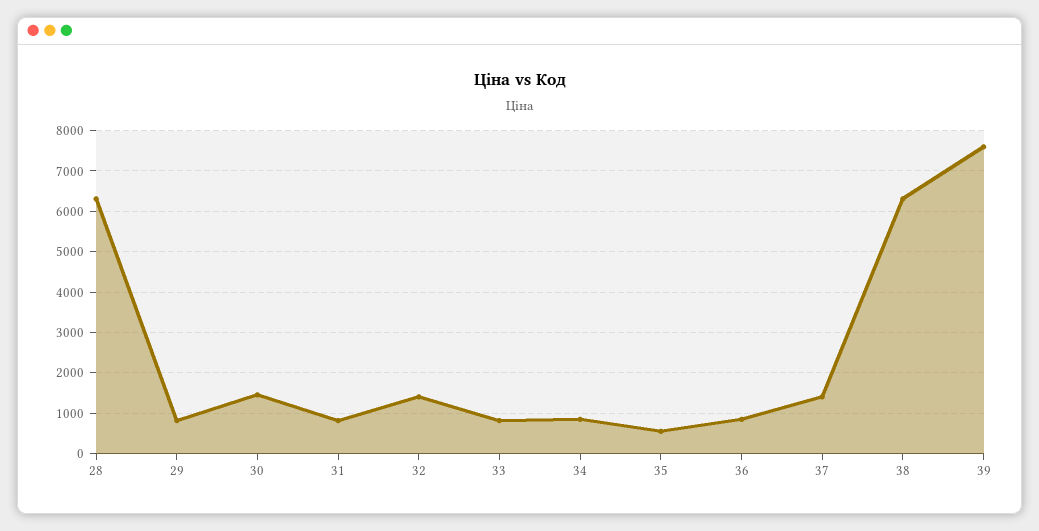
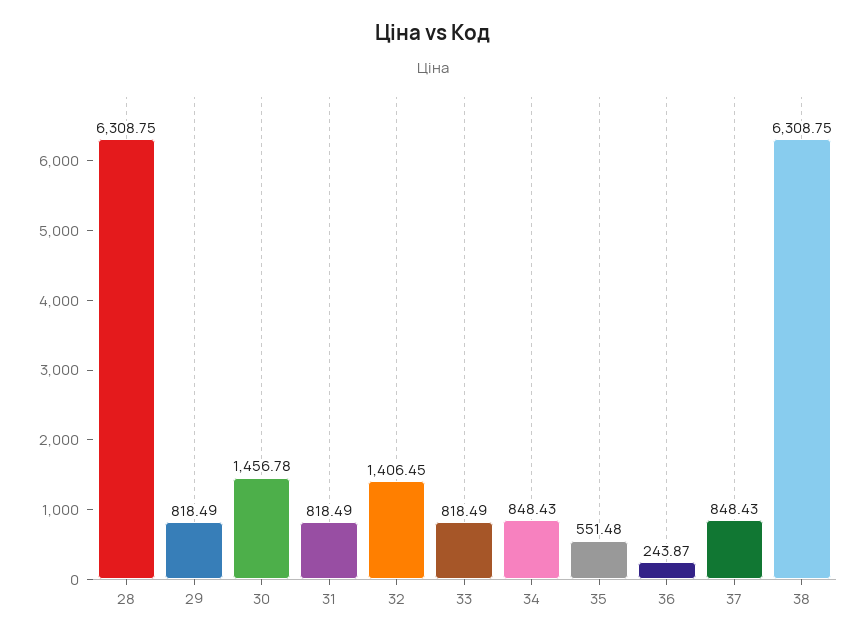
  {
    "28": 6308.75,
    "29": 818.49,
    "30": 1456.78,
    "31": 818.49,
    "32": 1406.45,
    "33": 818.49,
    "34": 848.43,
    "35": 551.48,
-   "36": 800,
+   "36": 243.87,
-   "37": 1400,
+   "37": 848.43,
-   "38": 6308.75,
+   "38": 6308.75
-   "39": 7600
  }

